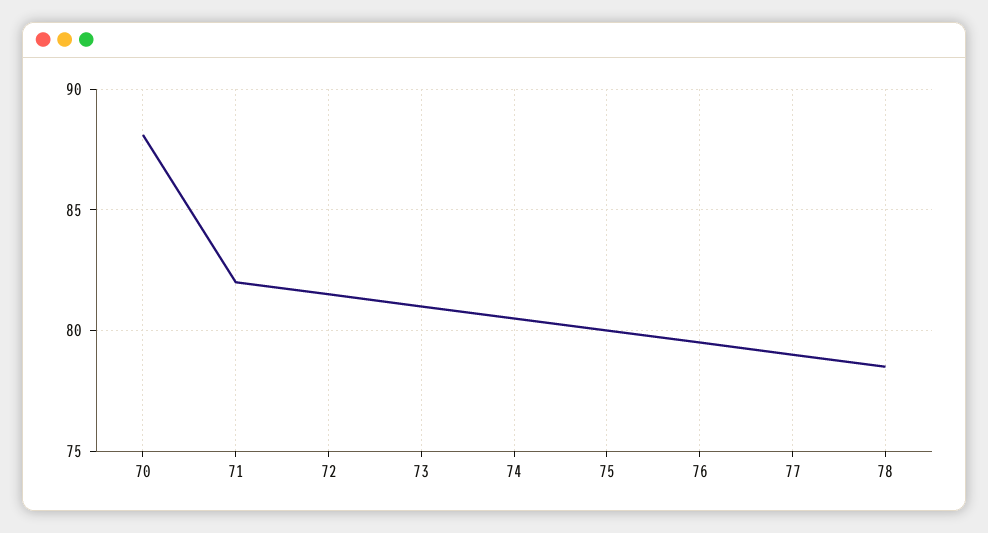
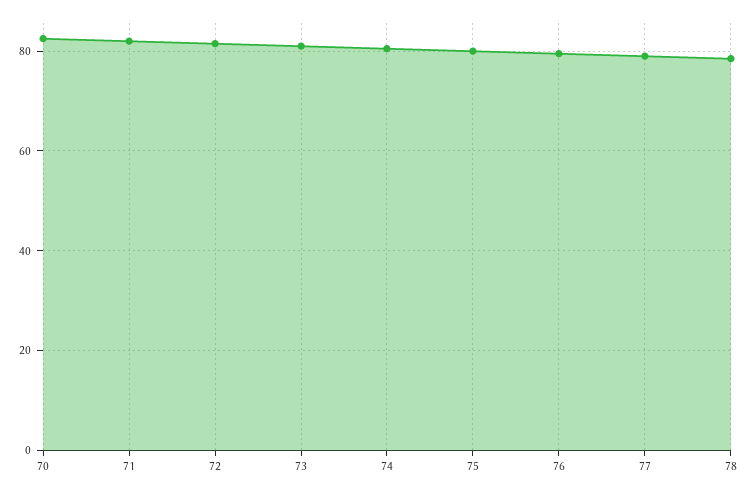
  {
-   "70": 88,
+   "70": 82,
    "71": 82,
    "72": 81.5,
    "73": 81,
    "74": 80.5,
    "75": 80,
    "76": 79.5,
    "77": 79,
    "78": 78.5
  }

